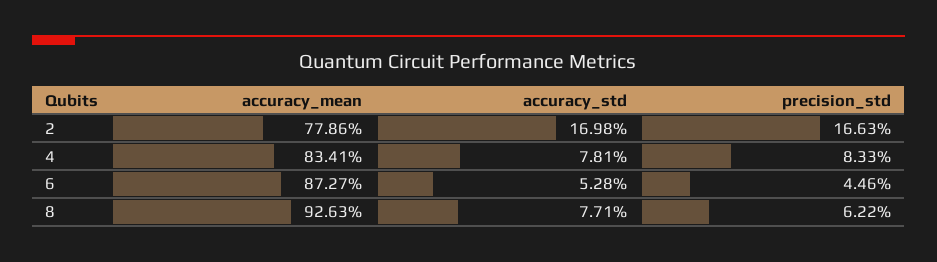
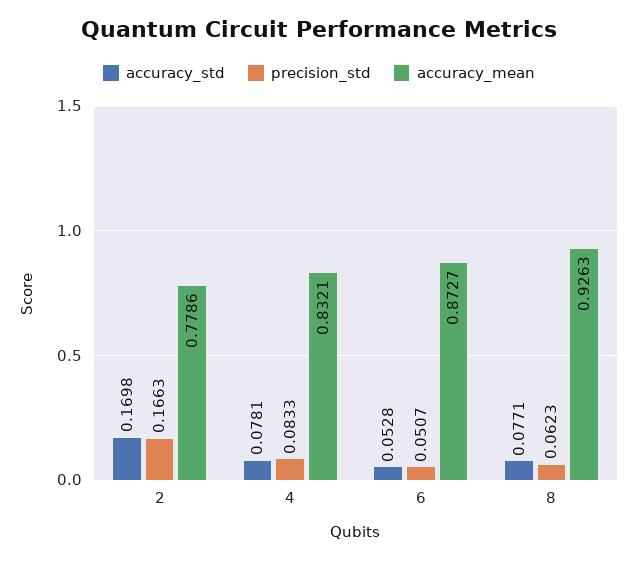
  {
    "accuracy_mean": {
      "2": 0.7786,
-     "4": 0.8341,
+     "4": 0.8321,
      "6": 0.8727,
      "8": 0.9263
    },
    "accuracy_std": {
      "2": 0.1698,
      "4": 0.0781,
      "6": 0.0528,
      "8": 0.0771
    },
    "precision_std": {
      "2": 0.1663,
      "4": 0.0833,
-     "6": 0.0446,
+     "6": 0.0507,
-     "8": 0.0622
+     "8": 0.0623
    }
  }

